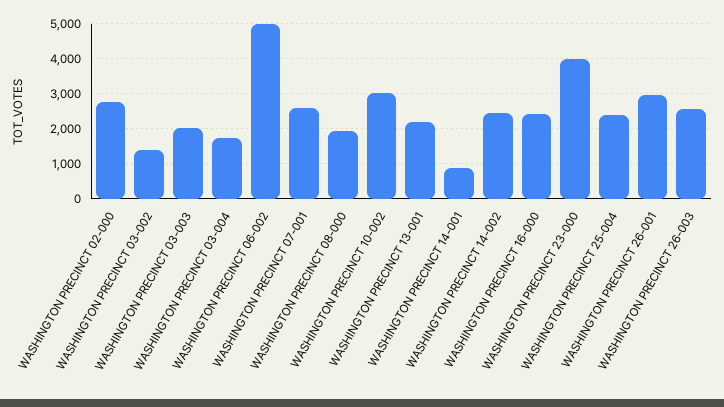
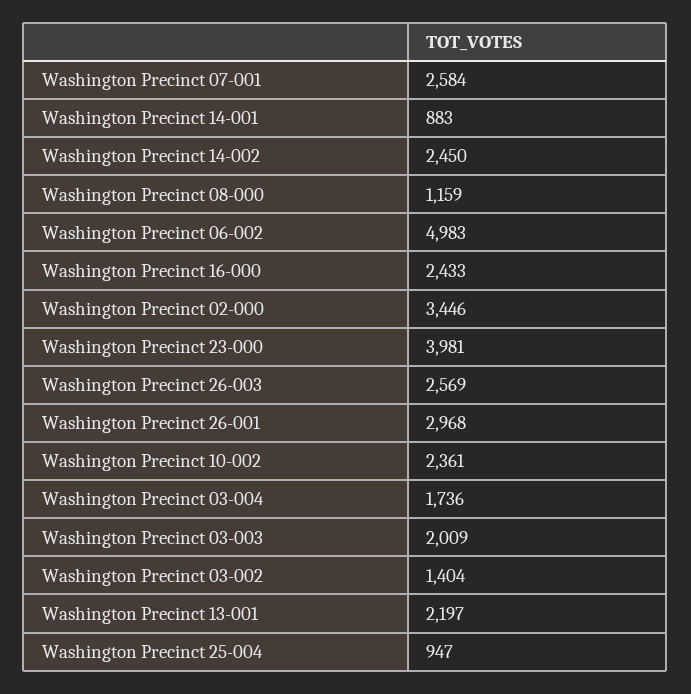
  {
-   "WASHINGTON PRECINCT 02-000": 2800,
+   "WASHINGTON PRECINCT 02-000": 3446,
    "WASHINGTON PRECINCT 03-002": 1404,
    "WASHINGTON PRECINCT 03-003": 2009,
    "WASHINGTON PRECINCT 03-004": 1736,
    "WASHINGTON PRECINCT 06-002": 4983,
    "WASHINGTON PRECINCT 07-001": 2584,
-   "WASHINGTON PRECINCT 08-000": 2000,
+   "WASHINGTON PRECINCT 08-000": 1159,
-   "WASHINGTON PRECINCT 10-002": 3000,
+   "WASHINGTON PRECINCT 10-002": 2361,
    "WASHINGTON PRECINCT 13-001": 2197,
    "WASHINGTON PRECINCT 14-001": 883,
    "WASHINGTON PRECINCT 14-002": 2450,
    "WASHINGTON PRECINCT 16-000": 2433,
    "WASHINGTON PRECINCT 23-000": 3981,
-   "WASHINGTON PRECINCT 25-004": 2400,
+   "WASHINGTON PRECINCT 25-004": 947,
    "WASHINGTON PRECINCT 26-001": 2968,
    "WASHINGTON PRECINCT 26-003": 2569
  }

